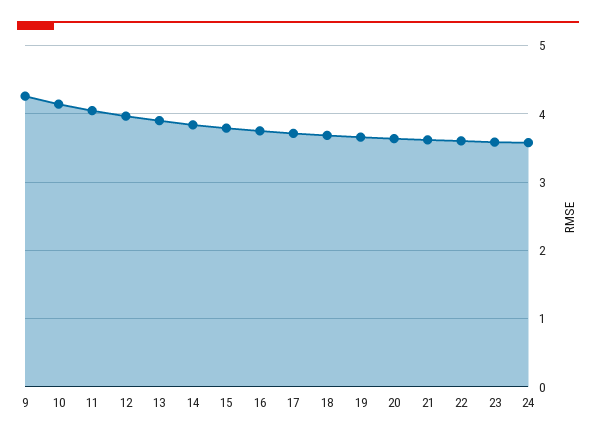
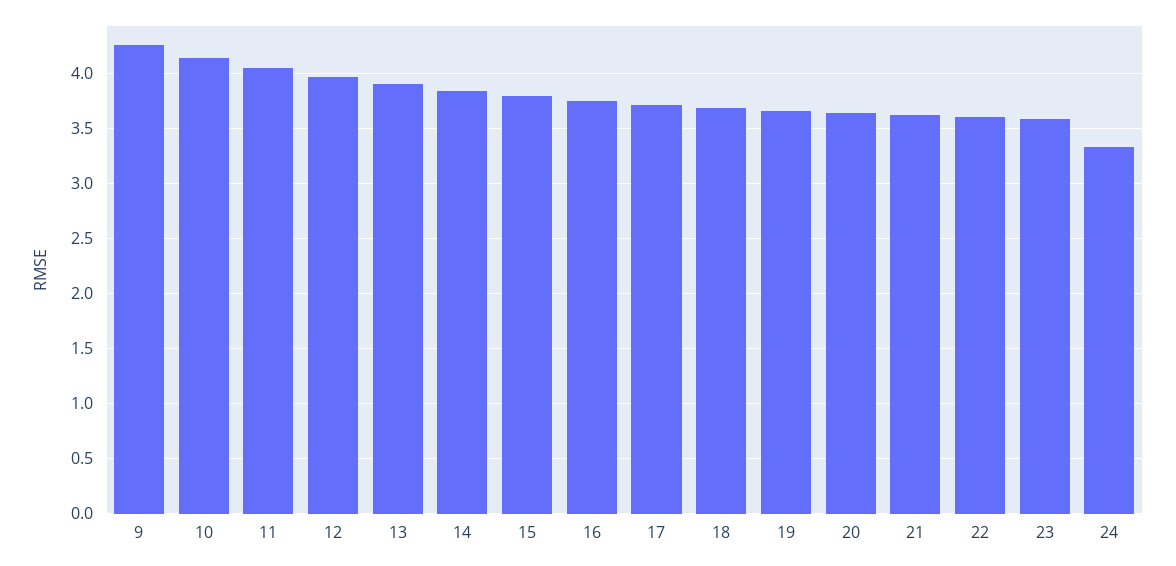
  {
    "9": 4.3,
    "10": 4.1,
    "11": 4,
    "12": 4,
    "13": 3.9,
    "14": 3.8,
    "15": 3.8,
    "16": 3.8,
    "17": 3.7,
    "18": 3.7,
    "19": 3.7,
    "20": 3.6,
    "21": 3.6,
    "22": 3.6,
    "23": 3.6,
-   "24": 3.6
+   "24": 3.3
  }

